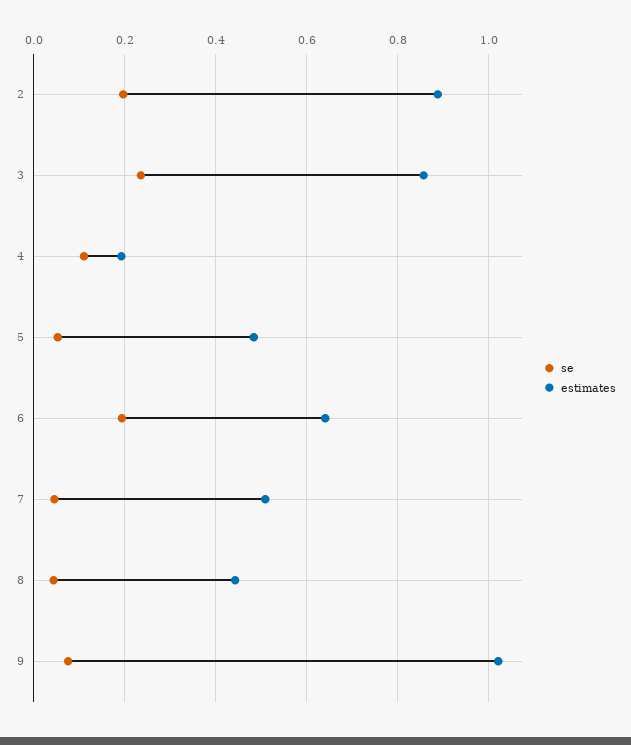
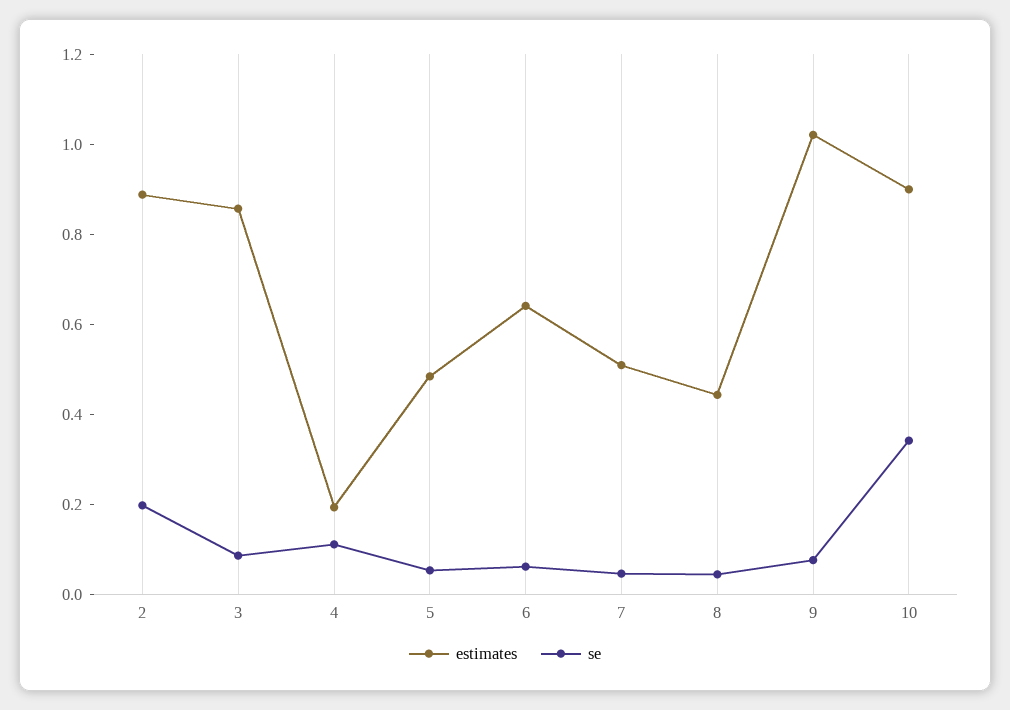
  {
    "se": {
      "2": 0.2,
-     "3": 0.24,
+     "3": 0.1,
      "4": 0.12,
      "5": 0.06,
-     "6": 0.2,
+     "6": 0.05,
      "7": 0.04,
      "8": 0.04,
-     "9": 0.08
+     "9": 0.08,
+     "10": 0.35
    },
    "estimates": {
      "2": 0.88,
      "3": 0.86,
      "4": 0.2,
      "5": 0.48,
      "6": 0.64,
      "7": 0.5,
      "8": 0.44,
-     "9": 1.02
+     "9": 1.02,
+     "10": 0.9
    }
  }

